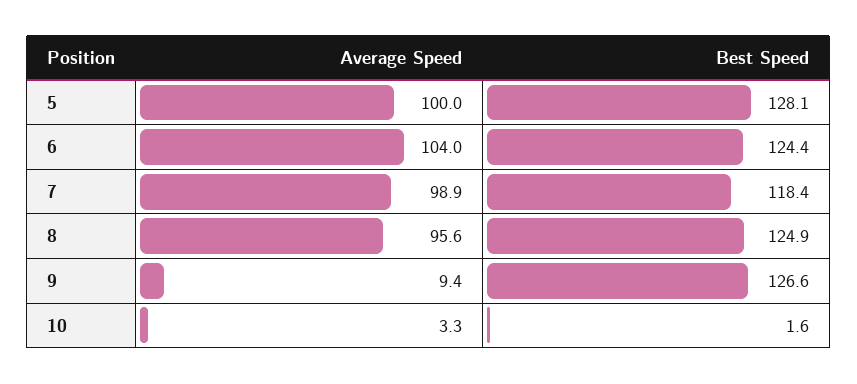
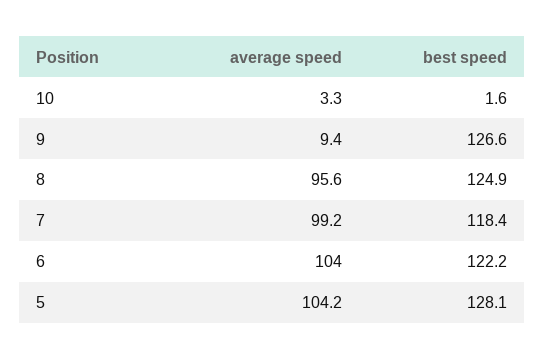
  {
    "Average Speed": {
-     "5": 100,
+     "5": 104.2,
      "6": 104,
-     "7": 98.9,
+     "7": 99.2,
      "8": 95.6,
      "9": 9.4,
      "10": 3.3
    },
    "Best Speed": {
      "5": 128.1,
-     "6": 124.4,
+     "6": 122.2,
      "7": 118.4,
      "8": 124.9,
      "9": 126.6,
      "10": 1.6
    }
  }

